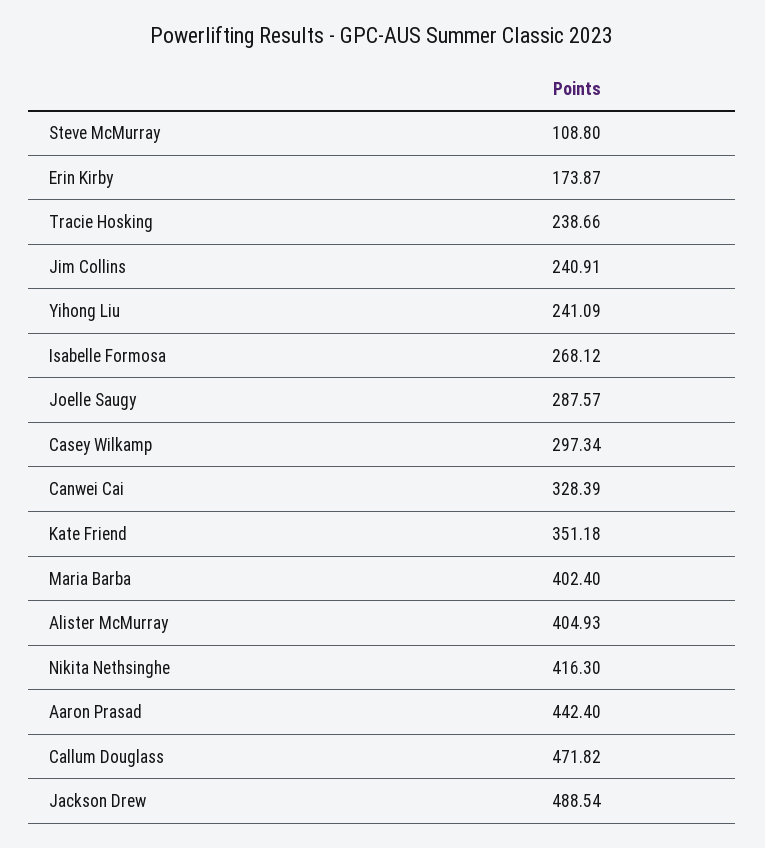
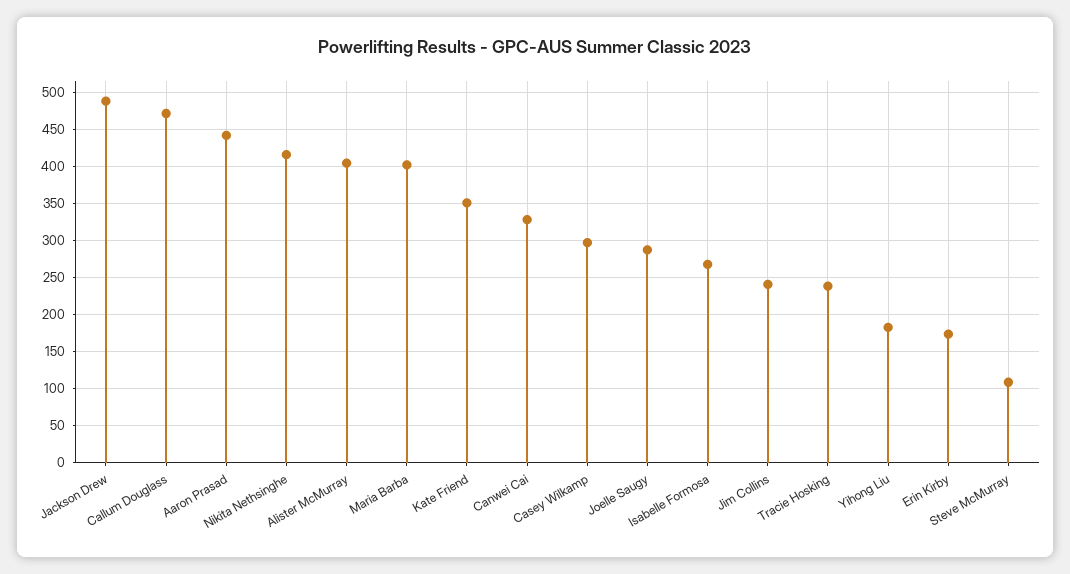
  {
    "Steve McMurray": 108.8,
    "Erin Kirby": 173.87,
    "Tracie Hosking": 238.66,
    "Jim Collins": 240.91,
-   "Yihong Liu": 241.09,
+   "Yihong Liu": 180,
    "Isabelle Formosa": 268.12,
    "Joelle Saugy": 287.57,
    "Casey Wilkamp": 297.34,
    "Canwei Cai": 328.39,
    "Kate Friend": 351.18,
    "Maria Barba": 402.4,
    "Alister McMurray": 404.93,
    "Nikita Nethsinghe": 416.3,
    "Aaron Prasad": 442.4,
    "Callum Douglass": 471.82,
    "Jackson Drew": 488.54
  }

